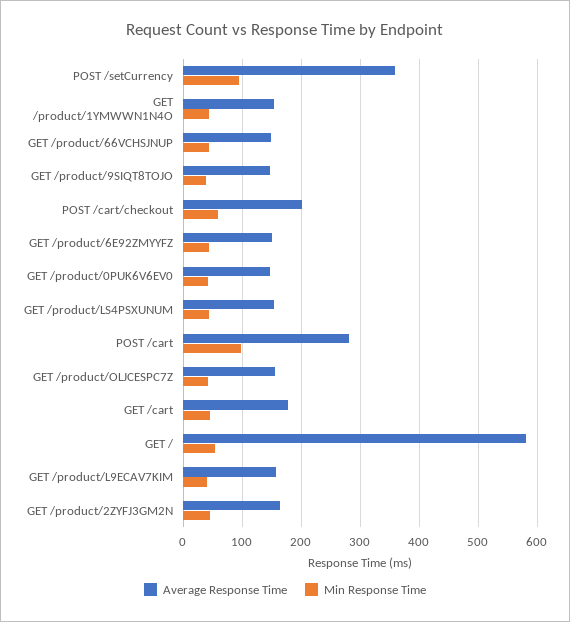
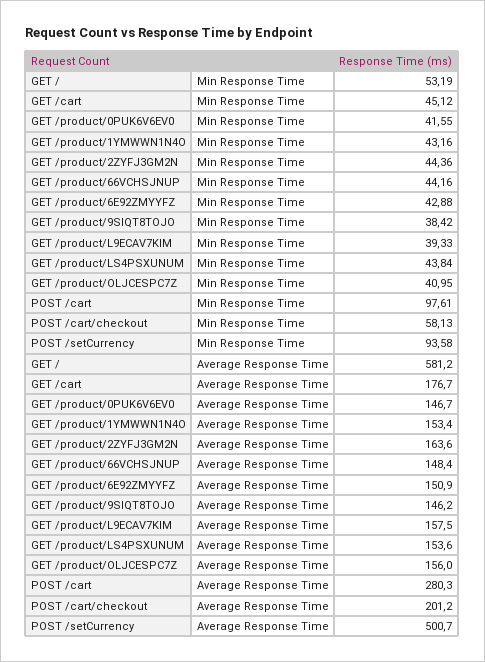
  {
    "Average Response Time": {
-     "POST /setCurrency": 360,
+     "POST /setCurrency": 500.7,
      "GET /product/1YMWWN1N4O": 153.4,
      "GET /product/66VCHSJNUP": 148.4,
      "GET /product/9SIQT8TOJO": 146.2,
      "POST /cart/checkout": 201.2,
      "GET /product/6E92ZMYYFZ": 150.9,
      "GET /product/0PUK6V6EV0": 146.7,
      "GET /product/LS4PSXUNUM": 153.6,
      "POST /cart": 280.3,
      "GET /product/OLJCESPC7Z": 156,
      "GET /cart": 176.7,
      "GET /": 581.2,
      "GET /product/L9ECAV7KIM": 157.5,
      "GET /product/2ZYFJ3GM2N": 163.6
    },
    "Min Response Time": {
      "POST /setCurrency": 93.58,
      "GET /product/1YMWWN1N4O": 43.16,
      "GET /product/66VCHSJNUP": 44.16,
      "GET /product/9SIQT8TOJO": 38.42,
      "POST /cart/checkout": 58.13,
      "GET /product/6E92ZMYYFZ": 42.88,
      "GET /product/0PUK6V6EV0": 41.55,
      "GET /product/LS4PSXUNUM": 43.84,
      "POST /cart": 97.61,
      "GET /product/OLJCESPC7Z": 40.95,
      "GET /cart": 45.12,
      "GET /": 53.19,
      "GET /product/L9ECAV7KIM": 39.33,
      "GET /product/2ZYFJ3GM2N": 44.36
    }
  }

